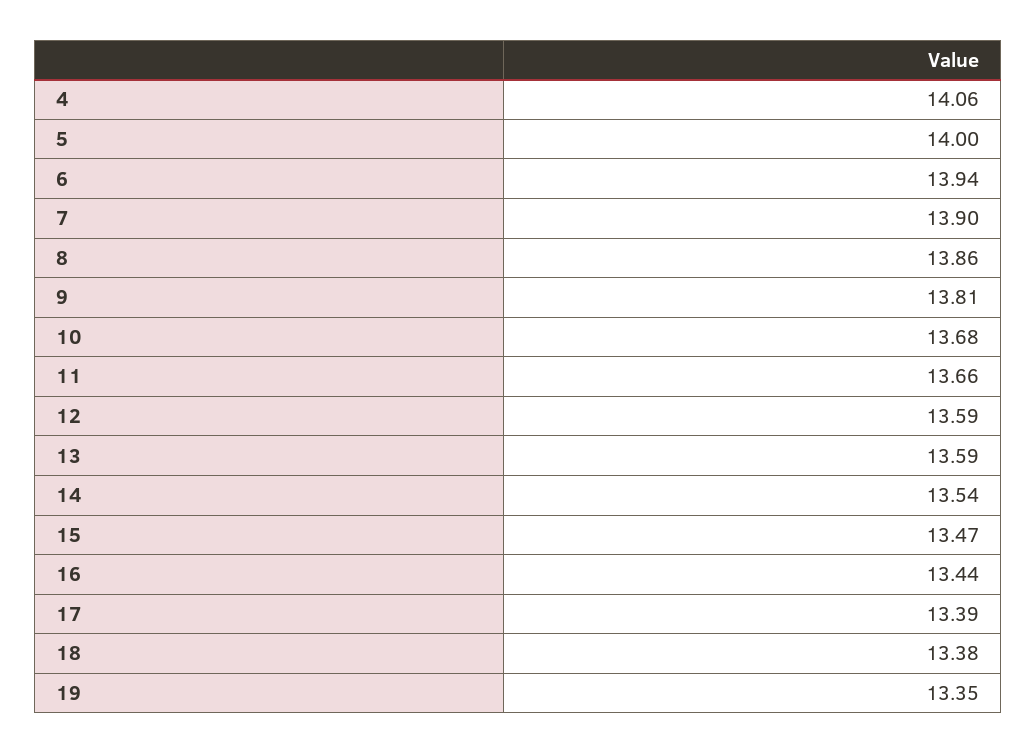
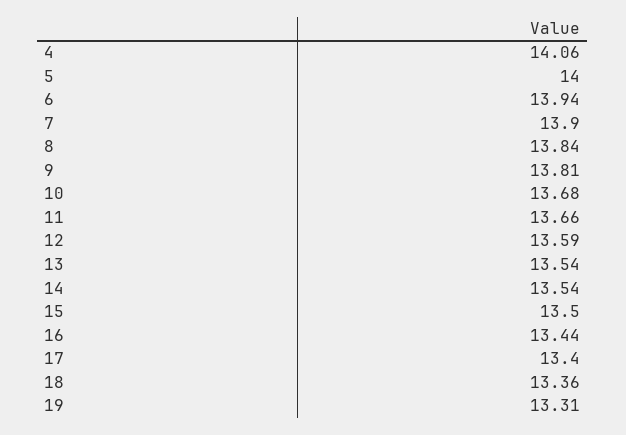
  {
    "4": 14.06,
    "5": 14,
    "6": 13.94,
    "7": 13.9,
-   "8": 13.86,
+   "8": 13.84,
    "9": 13.81,
    "10": 13.68,
    "11": 13.66,
    "12": 13.59,
-   "13": 13.59,
+   "13": 13.54,
    "14": 13.54,
-   "15": 13.47,
+   "15": 13.5,
    "16": 13.44,
-   "17": 13.39,
+   "17": 13.4,
-   "18": 13.38,
+   "18": 13.36,
-   "19": 13.35
+   "19": 13.31
  }

